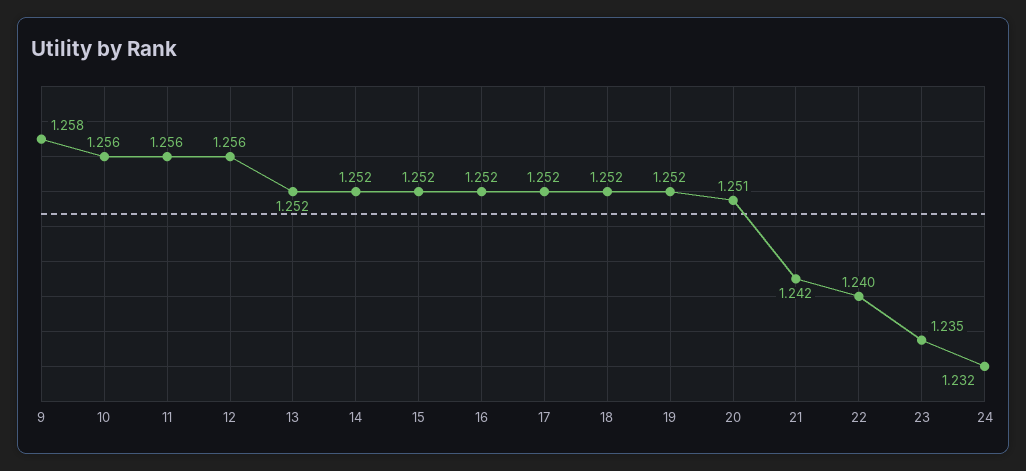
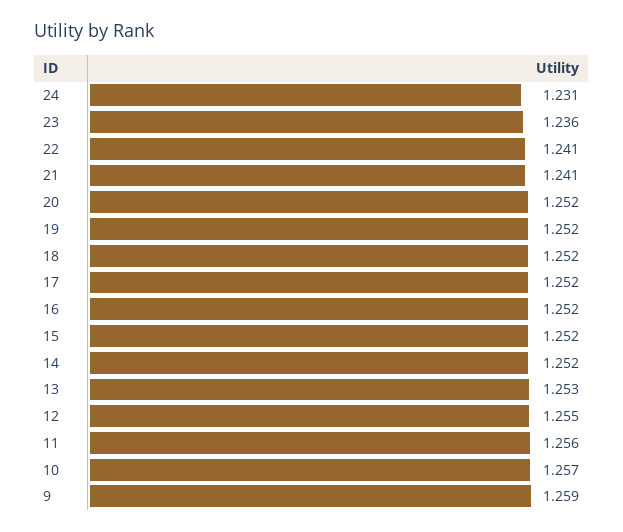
  {
-   "9": 1.258,
+   "9": 1.259,
-   "10": 1.256,
+   "10": 1.257,
    "11": 1.256,
-   "12": 1.256,
+   "12": 1.255,
-   "13": 1.252,
+   "13": 1.253,
    "14": 1.252,
    "15": 1.252,
    "16": 1.252,
    "17": 1.252,
    "18": 1.252,
    "19": 1.252,
-   "20": 1.251,
+   "20": 1.252,
-   "21": 1.242,
+   "21": 1.241,
-   "22": 1.24,
+   "22": 1.241,
-   "23": 1.235,
+   "23": 1.236,
-   "24": 1.232
+   "24": 1.231
  }

